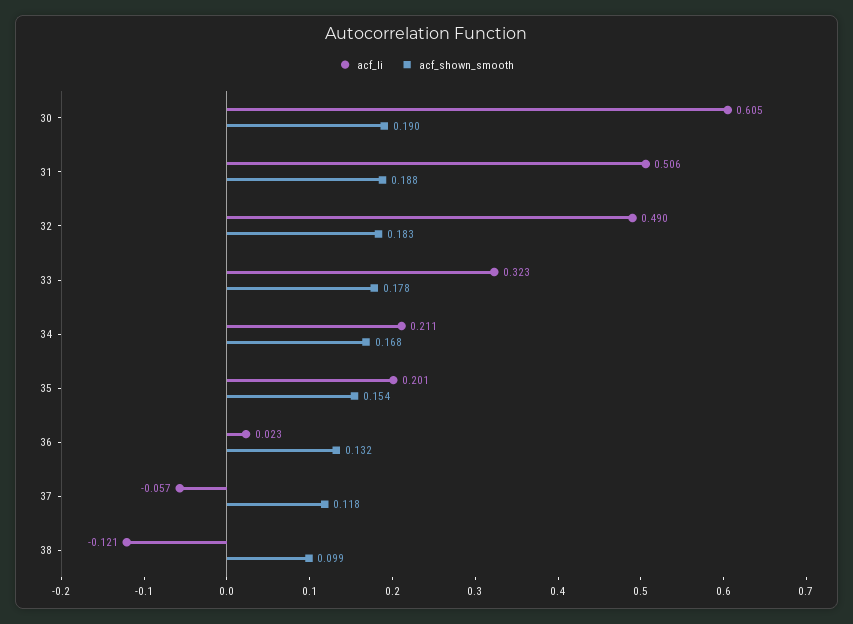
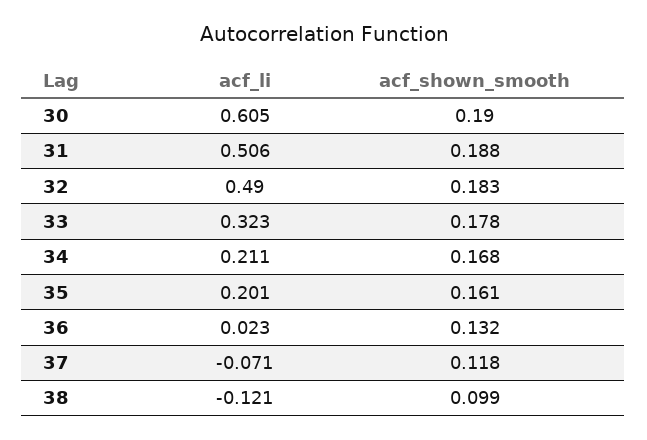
  {
    "acf_li": {
      "30": 0.605,
      "31": 0.506,
      "32": 0.49,
      "33": 0.323,
      "34": 0.211,
      "35": 0.201,
      "36": 0.023,
-     "37": -0.057,
+     "37": -0.071,
      "38": -0.121
    },
    "acf_shown_smooth": {
      "30": 0.19,
      "31": 0.188,
      "32": 0.183,
      "33": 0.178,
      "34": 0.168,
-     "35": 0.154,
+     "35": 0.161,
      "36": 0.132,
      "37": 0.118,
      "38": 0.099
    }
  }

